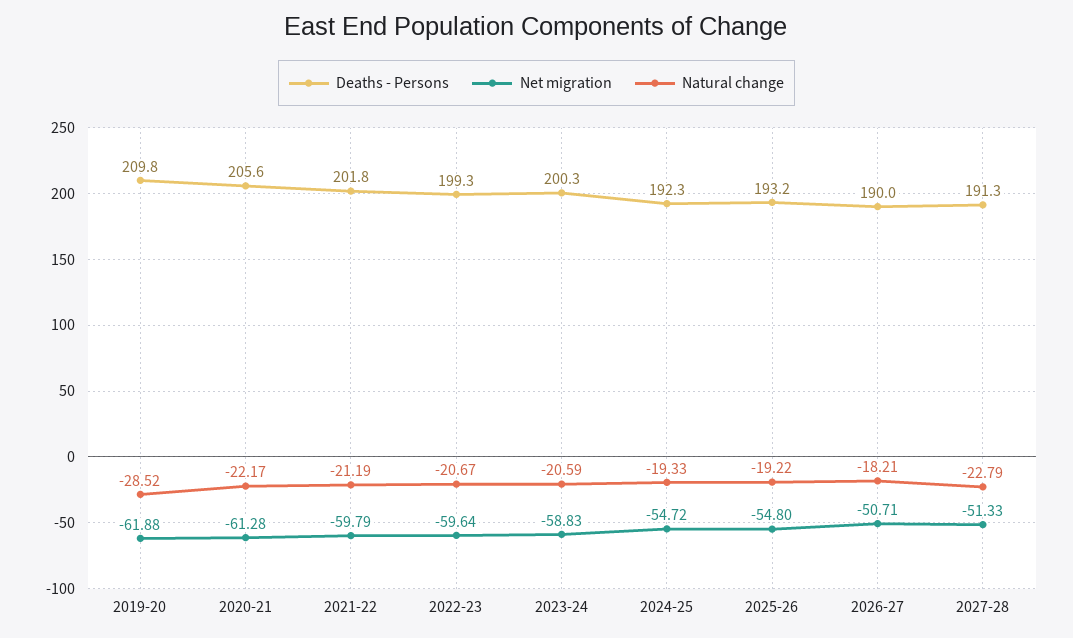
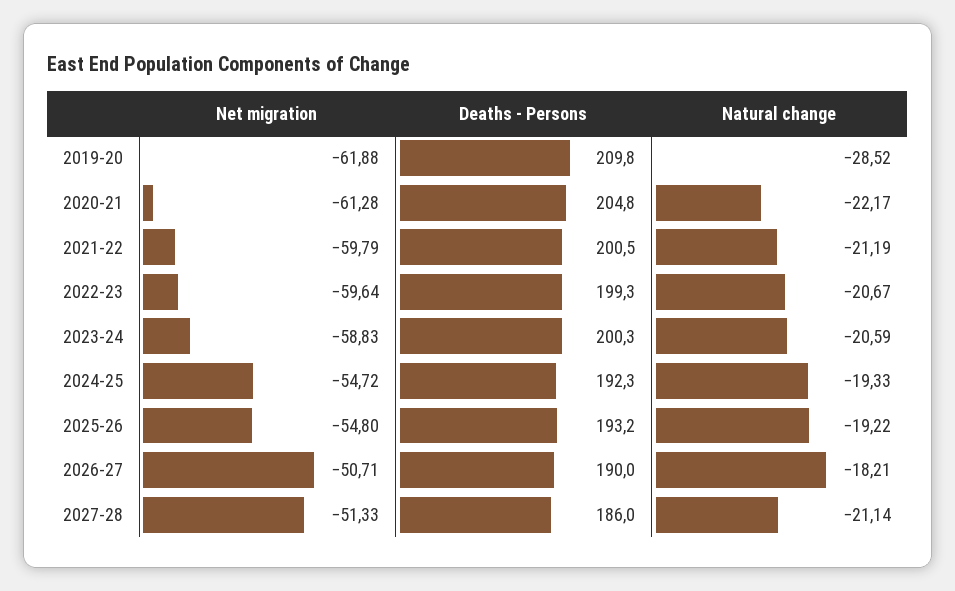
  {
    "Deaths - Persons": {
      "2019-20": 209.8,
-     "2020-21": 205.6,
+     "2020-21": 204.8,
-     "2021-22": 201.8,
+     "2021-22": 200.5,
      "2022-23": 199.3,
      "2023-24": 200.3,
      "2024-25": 192.3,
      "2025-26": 193.2,
      "2026-27": 190,
-     "2027-28": 191.3
+     "2027-28": 186
    },
    "Net migration": {
      "2019-20": -61.88,
      "2020-21": -61.28,
      "2021-22": -59.79,
      "2022-23": -59.64,
      "2023-24": -58.83,
      "2024-25": -54.72,
      "2025-26": -54.8,
      "2026-27": -50.71,
      "2027-28": -51.33
    },
    "Natural change": {
      "2019-20": -28.52,
      "2020-21": -22.17,
      "2021-22": -21.19,
      "2022-23": -20.67,
      "2023-24": -20.59,
      "2024-25": -19.33,
      "2025-26": -19.22,
      "2026-27": -18.21,
-     "2027-28": -22.79
+     "2027-28": -21.14
    }
  }

